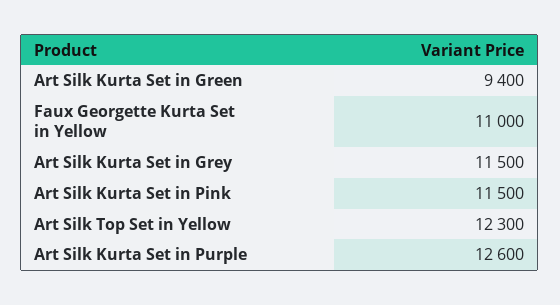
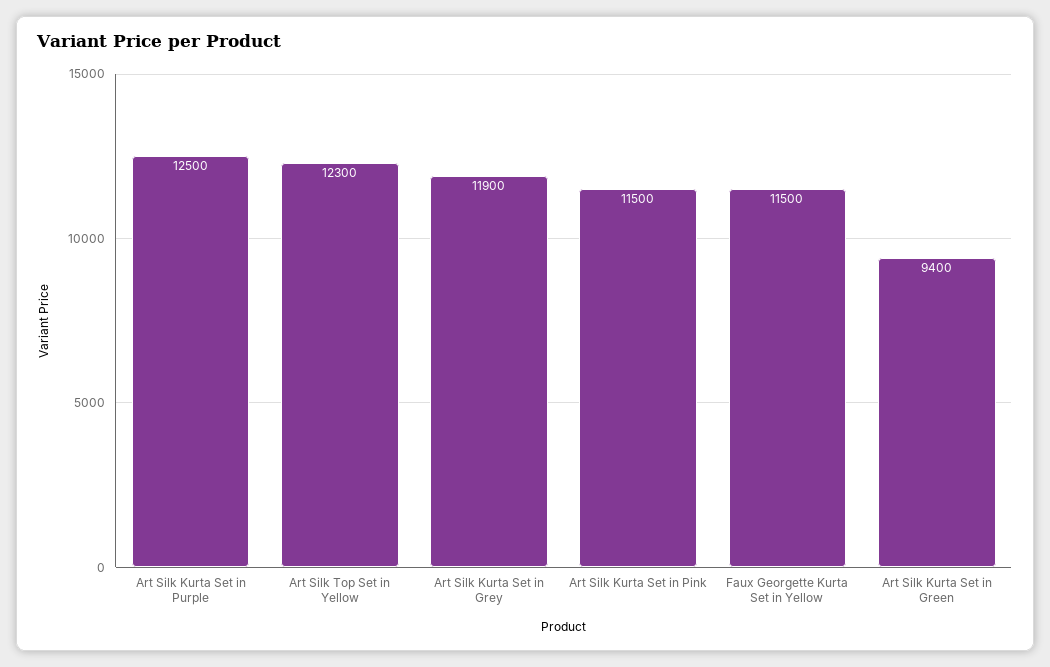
  {
    "Art Silk Kurta Set in Green": 9400,
-   "Faux Georgette Kurta Set in Yellow": 11000,
+   "Faux Georgette Kurta Set in Yellow": 11500,
-   "Art Silk Kurta Set in Grey": 11500,
+   "Art Silk Kurta Set in Grey": 11900,
    "Art Silk Kurta Set in Pink": 11500,
    "Art Silk Top Set in Yellow": 12300,
-   "Art Silk Kurta Set in Purple": 12600
+   "Art Silk Kurta Set in Purple": 12500
  }

